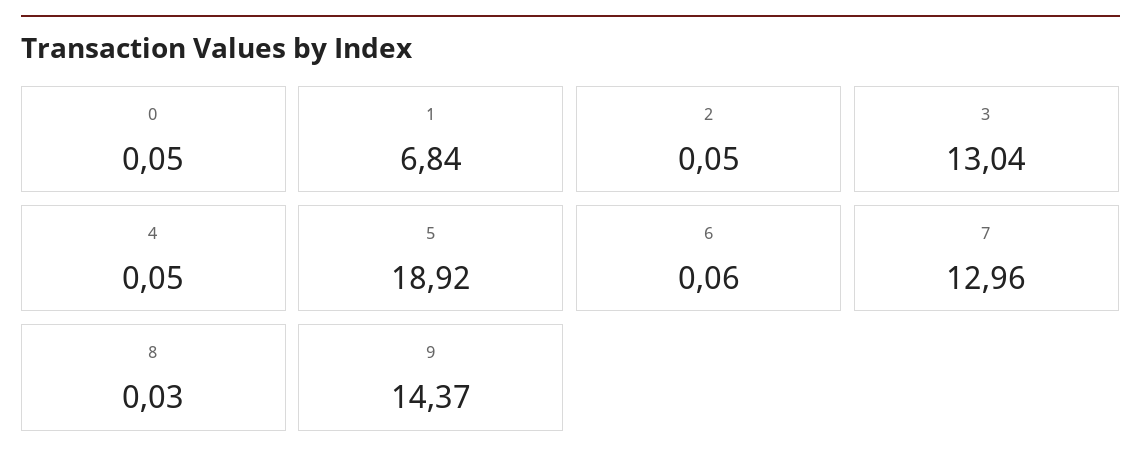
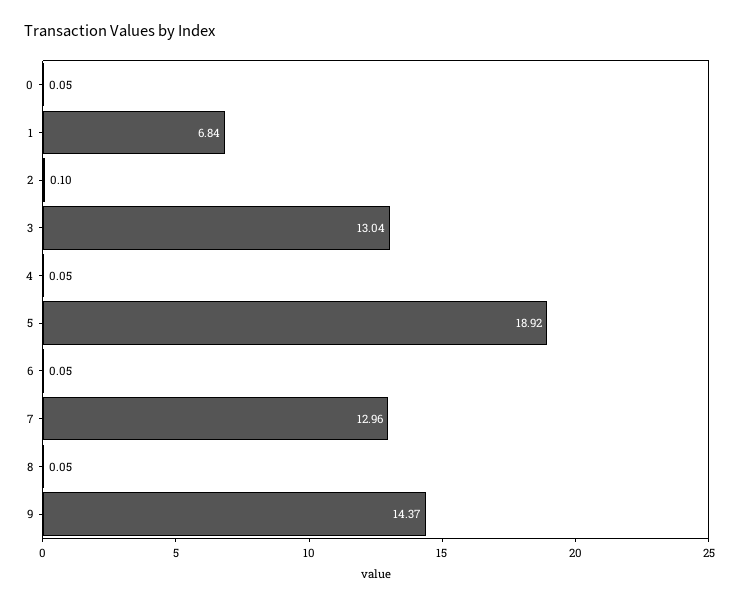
  {
    "0": 0.05,
    "1": 6.84,
-   "2": 0.05,
+   "2": 0.1,
    "3": 13.04,
    "4": 0.05,
    "5": 18.92,
-   "6": 0.06,
+   "6": 0.05,
    "7": 12.96,
-   "8": 0.03,
+   "8": 0.05,
    "9": 14.37
  }

